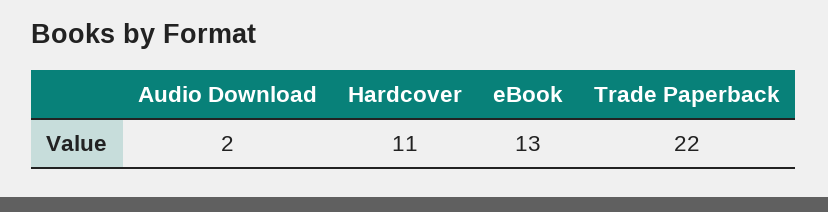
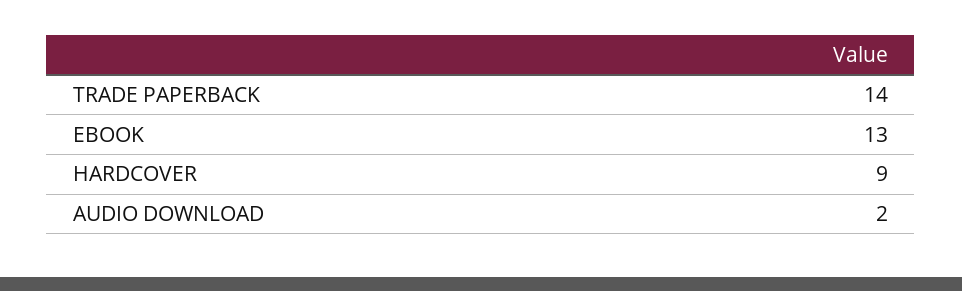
  {
    "Audio Download": 2,
-   "Hardcover": 11,
+   "Hardcover": 9,
    "eBook": 13,
-   "Trade Paperback": 22
+   "Trade Paperback": 14
  }

